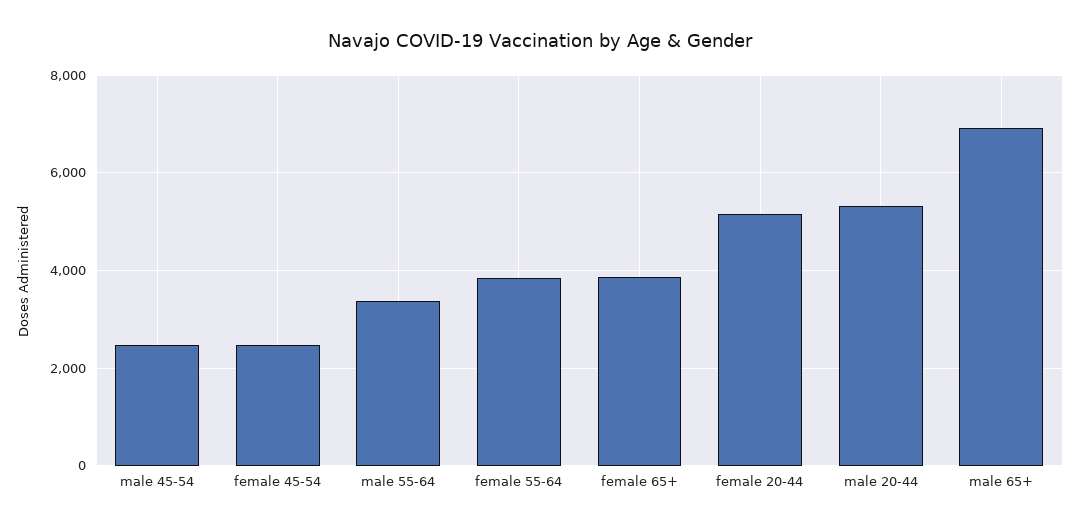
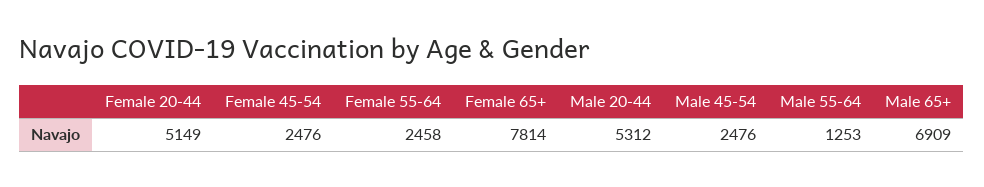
  {
    "male 45-54": 2476,
    "female 45-54": 2476,
-   "male 55-64": 3400,
+   "male 55-64": 1253,
-   "female 55-64": 3800,
+   "female 55-64": 2458,
-   "female 65+": 3800,
+   "female 65+": 7814,
    "female 20-44": 5149,
    "male 20-44": 5312,
    "male 65+": 6909
  }

